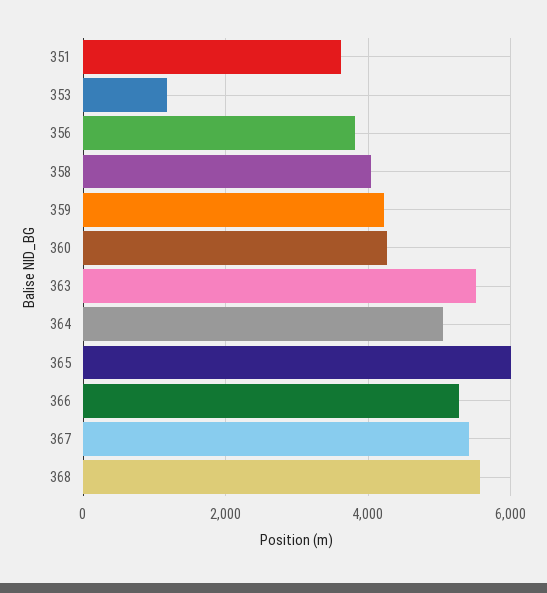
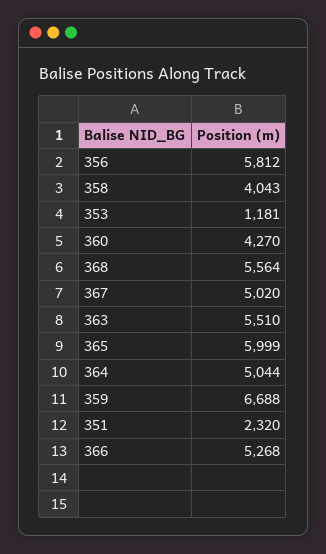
  {
-   "351": 3600,
+   "351": 2320,
    "353": 1181,
-   "356": 3800,
+   "356": 5812,
    "358": 4043,
-   "359": 4200,
+   "359": 6688,
    "360": 4270,
    "363": 5510,
    "364": 5044,
    "365": 5999,
    "366": 5268,
-   "367": 5400,
+   "367": 5020,
    "368": 5564
  }

